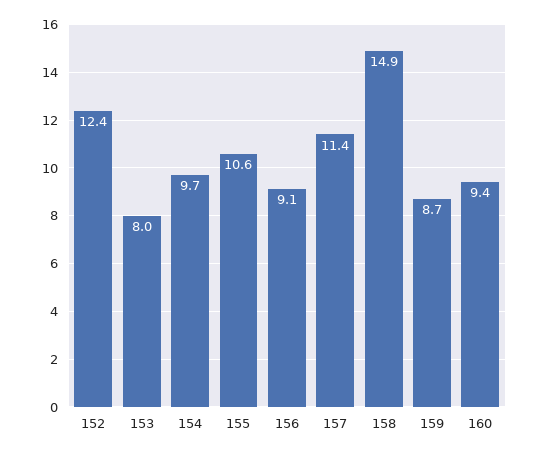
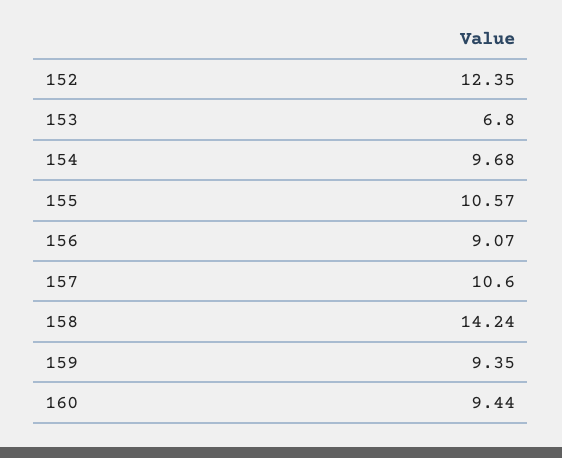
  {
    "152": 12.35,
-   "153": 8,
+   "153": 6.8,
    "154": 9.68,
    "155": 10.57,
    "156": 9.07,
-   "157": 11.4,
+   "157": 10.6,
-   "158": 14.9,
+   "158": 14.24,
-   "159": 8.7,
+   "159": 9.35,
    "160": 9.44
  }

